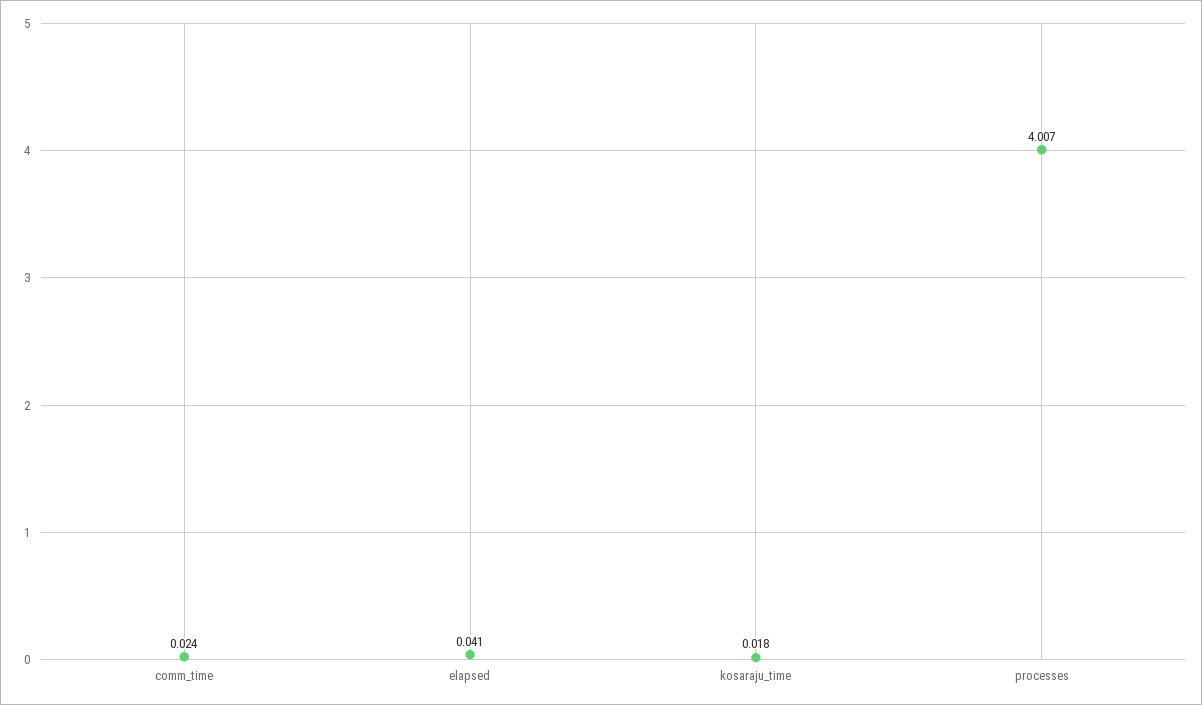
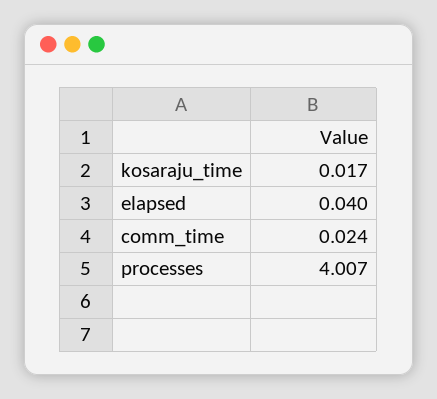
  {
    "comm_time": 0.024,
-   "elapsed": 0.041,
+   "elapsed": 0.04,
-   "kosaraju_time": 0.018,
+   "kosaraju_time": 0.017,
    "processes": 4.007
  }

